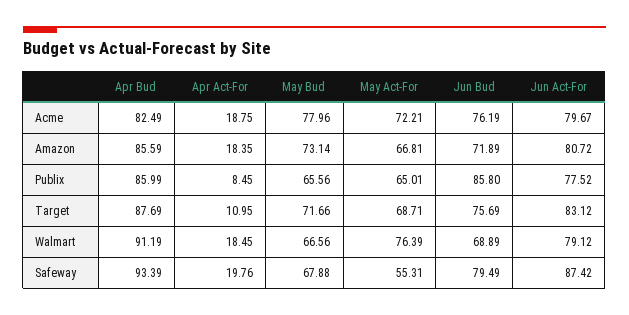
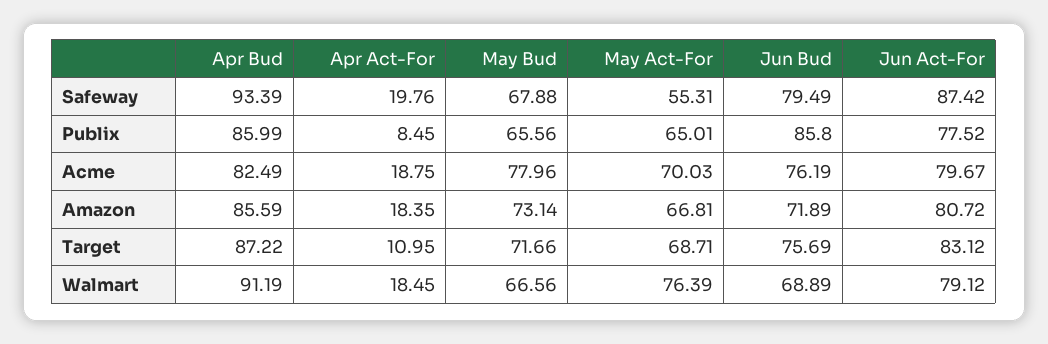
  {
    "Apr Bud": {
      "Acme": 82.49,
      "Amazon": 85.59,
      "Publix": 85.99,
-     "Target": 87.69,
+     "Target": 87.22,
      "Walmart": 91.19,
      "Safeway": 93.39
    },
    "Apr Act-For": {
      "Acme": 18.75,
      "Amazon": 18.35,
      "Publix": 8.45,
      "Target": 10.95,
      "Walmart": 18.45,
      "Safeway": 19.76
    },
    "May Bud": {
      "Acme": 77.96,
      "Amazon": 73.14,
      "Publix": 65.56,
      "Target": 71.66,
      "Walmart": 66.56,
      "Safeway": 67.88
    },
    "May Act-For": {
-     "Acme": 72.21,
+     "Acme": 70.03,
      "Amazon": 66.81,
      "Publix": 65.01,
      "Target": 68.71,
      "Walmart": 76.39,
      "Safeway": 55.31
    },
    "Jun Bud": {
      "Acme": 76.19,
      "Amazon": 71.89,
      "Publix": 85.8,
      "Target": 75.69,
      "Walmart": 68.89,
      "Safeway": 79.49
    },
    "Jun Act-For": {
      "Acme": 79.67,
      "Amazon": 80.72,
      "Publix": 77.52,
      "Target": 83.12,
      "Walmart": 79.12,
      "Safeway": 87.42
    }
  }

